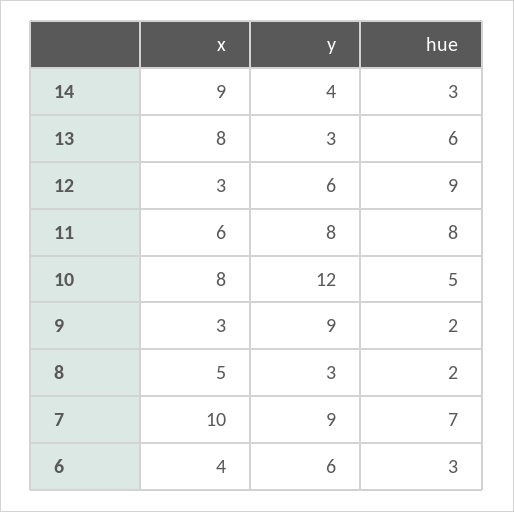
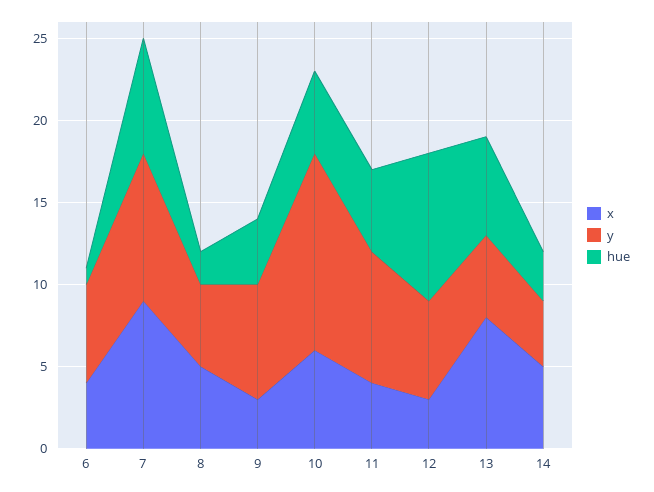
  {
    "x": {
-     "14": 9,
+     "14": 5,
      "13": 8,
      "12": 3,
-     "11": 6,
+     "11": 4,
-     "10": 8,
+     "10": 6,
      "9": 3,
      "8": 5,
-     "7": 10,
+     "7": 9,
      "6": 4
    },
    "y": {
      "14": 4,
-     "13": 3,
+     "13": 5,
      "12": 6,
      "11": 8,
      "10": 12,
-     "9": 9,
+     "9": 7,
-     "8": 3,
+     "8": 5,
      "7": 9,
      "6": 6
    },
    "hue": {
      "14": 3,
      "13": 6,
      "12": 9,
-     "11": 8,
+     "11": 5,
      "10": 5,
-     "9": 2,
+     "9": 4,
      "8": 2,
      "7": 7,
-     "6": 3
+     "6": 1
    }
  }

